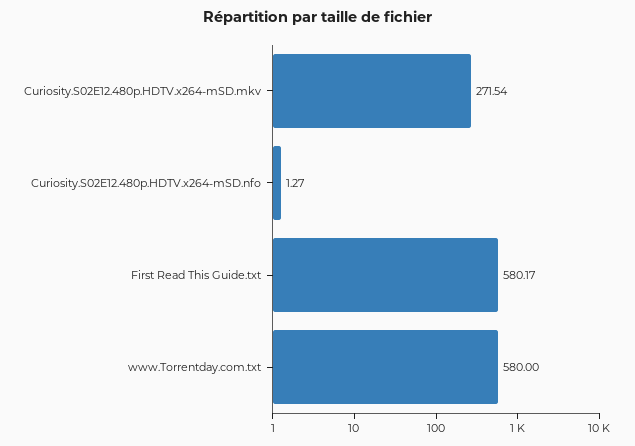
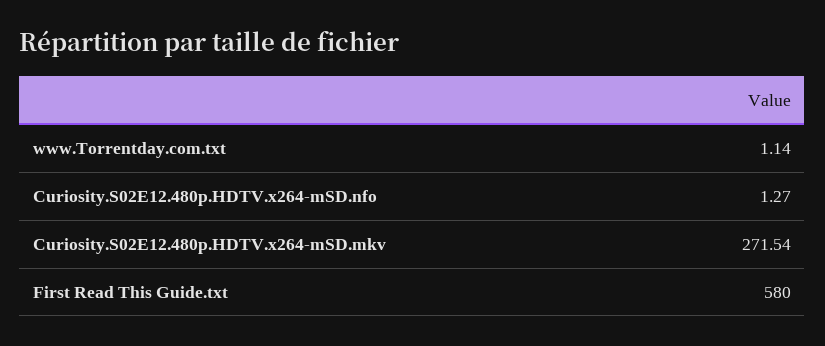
  {
    "Curiosity.S02E12.480p.HDTV.x264-mSD.mkv": 271.54,
    "Curiosity.S02E12.480p.HDTV.x264-mSD.nfo": 1.27,
-   "First Read This Guide.txt": 580.17,
+   "First Read This Guide.txt": 580,
-   "www.Torrentday.com.txt": 580
+   "www.Torrentday.com.txt": 1.14
  }

